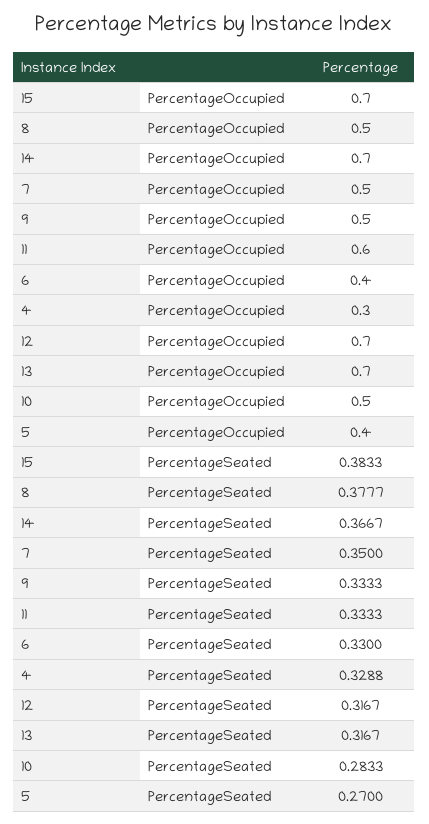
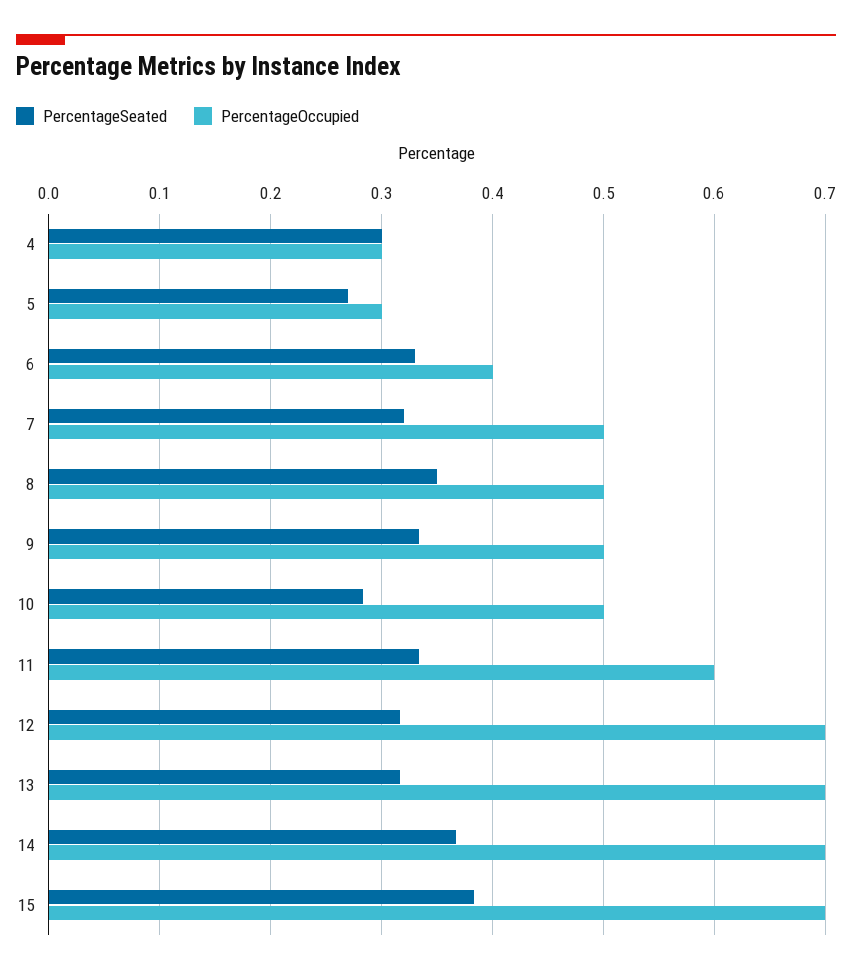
  {
    "PercentageOccupied": {
      "15": 0.7,
      "8": 0.5,
      "14": 0.7,
      "7": 0.5,
      "9": 0.5,
      "11": 0.6,
      "6": 0.4,
      "4": 0.3,
      "12": 0.7,
      "13": 0.7,
      "10": 0.5,
-     "5": 0.4
+     "5": 0.3
    },
    "PercentageSeated": {
      "15": 0.3833,
-     "8": 0.3777,
+     "8": 0.35,
      "14": 0.3667,
-     "7": 0.35,
+     "7": 0.32,
      "9": 0.3333,
      "11": 0.3333,
      "6": 0.33,
-     "4": 0.3288,
+     "4": 0.3,
      "12": 0.3167,
      "13": 0.3167,
      "10": 0.2833,
      "5": 0.27
    }
  }

